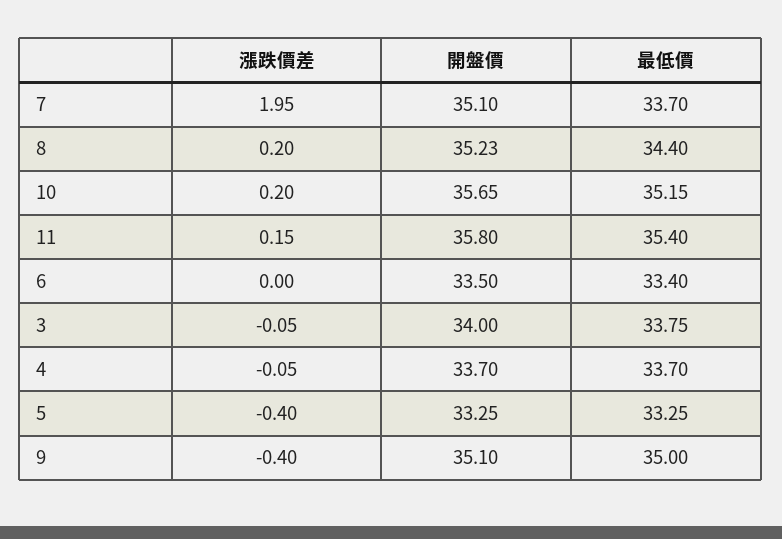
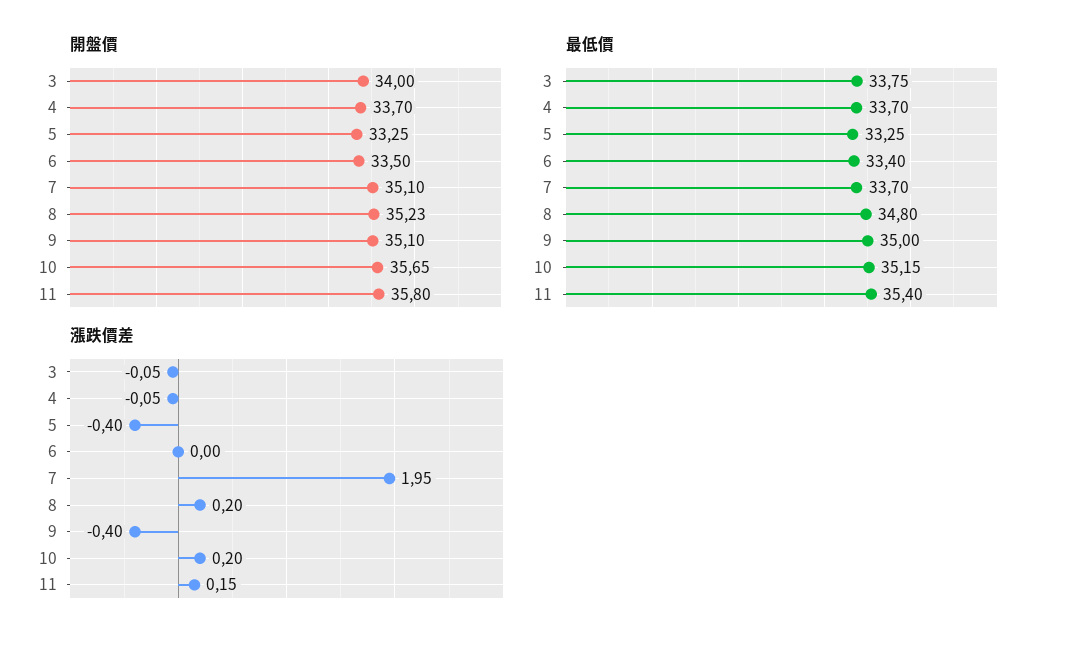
  {
    "漲跌價差": {
      "7": 1.95,
      "8": 0.2,
      "10": 0.2,
      "11": 0.15,
      "6": 0,
      "3": -0.05,
      "4": -0.05,
      "5": -0.4,
      "9": -0.4
    },
    "開盤價": {
      "7": 35.1,
      "8": 35.23,
      "10": 35.65,
      "11": 35.8,
      "6": 33.5,
      "3": 34,
      "4": 33.7,
      "5": 33.25,
      "9": 35.1
    },
    "最低價": {
      "7": 33.7,
-     "8": 34.4,
+     "8": 34.8,
      "10": 35.15,
      "11": 35.4,
      "6": 33.4,
      "3": 33.75,
      "4": 33.7,
      "5": 33.25,
      "9": 35
    }
  }

